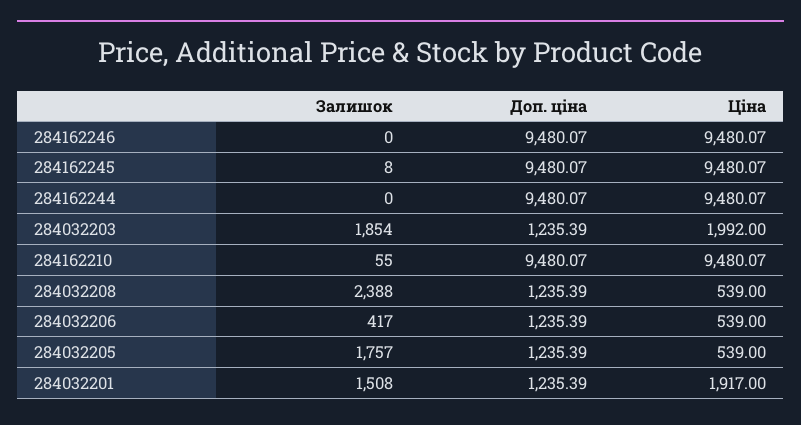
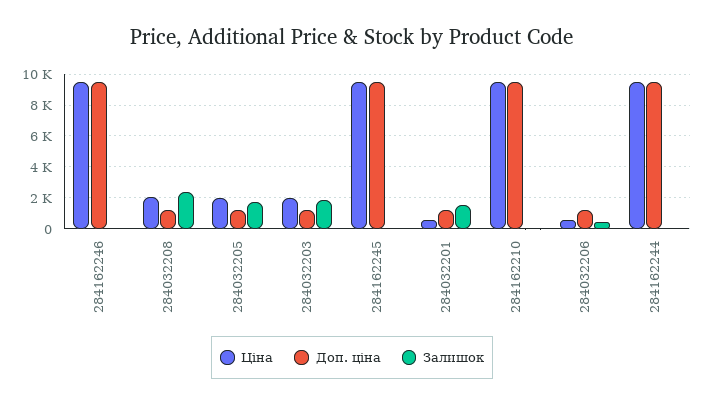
  {
    "Залишок": {
      "284162246": 0,
      "284162245": 8,
      "284162244": 0,
      "284032203": 1854,
      "284162210": 55,
      "284032208": 2388,
      "284032206": 417,
      "284032205": 1757,
      "284032201": 1508
    },
    "Доп. ціна": {
      "284162246": 9480.07,
      "284162245": 9480.07,
      "284162244": 9480.07,
      "284032203": 1235.39,
      "284162210": 9480.07,
      "284032208": 1235.39,
      "284032206": 1235.39,
      "284032205": 1235.39,
      "284032201": 1235.39
    },
    "Ціна": {
      "284162246": 9480.07,
      "284162245": 9480.07,
      "284162244": 9480.07,
      "284032203": 1992,
      "284162210": 9480.07,
-     "284032208": 539,
+     "284032208": 2000,
      "284032206": 539,
-     "284032205": 539,
+     "284032205": 2000,
-     "284032201": 1917
+     "284032201": 500
    }
  }

